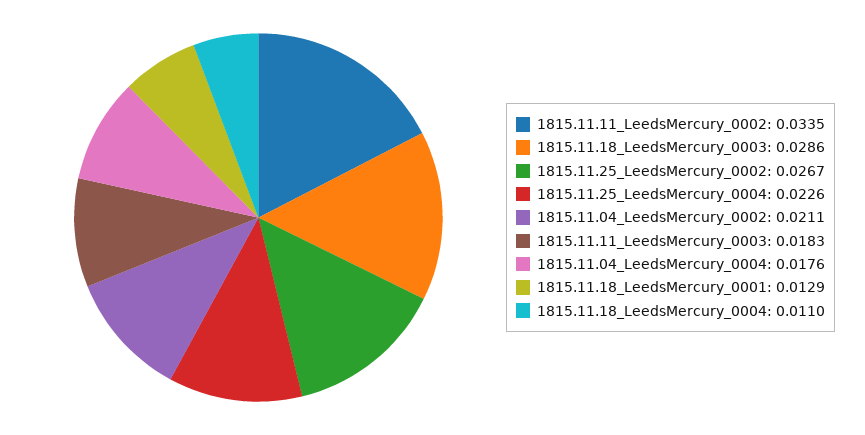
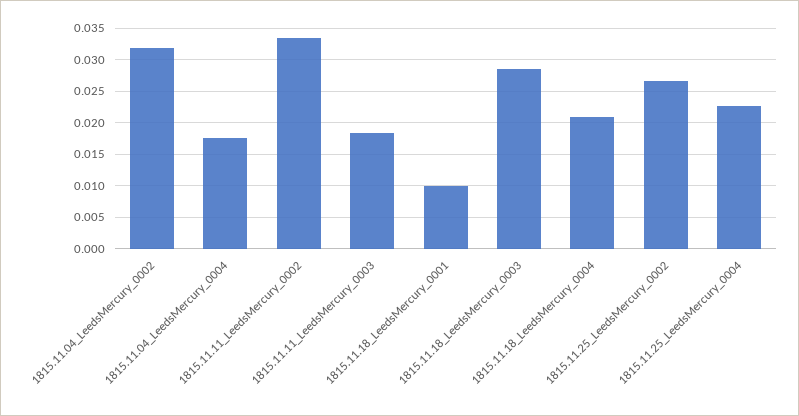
  {
    "1815.11.11_LeedsMercury_0002": 0.0335,
    "1815.11.18_LeedsMercury_0003": 0.0286,
    "1815.11.25_LeedsMercury_0002": 0.0267,
    "1815.11.25_LeedsMercury_0004": 0.0226,
-   "1815.11.04_LeedsMercury_0002": 0.0211,
+   "1815.11.04_LeedsMercury_0002": 0.032,
    "1815.11.11_LeedsMercury_0003": 0.0183,
    "1815.11.04_LeedsMercury_0004": 0.0176,
-   "1815.11.18_LeedsMercury_0001": 0.0129,
+   "1815.11.18_LeedsMercury_0001": 0.01,
-   "1815.11.18_LeedsMercury_0004": 0.011
+   "1815.11.18_LeedsMercury_0004": 0.021
  }

